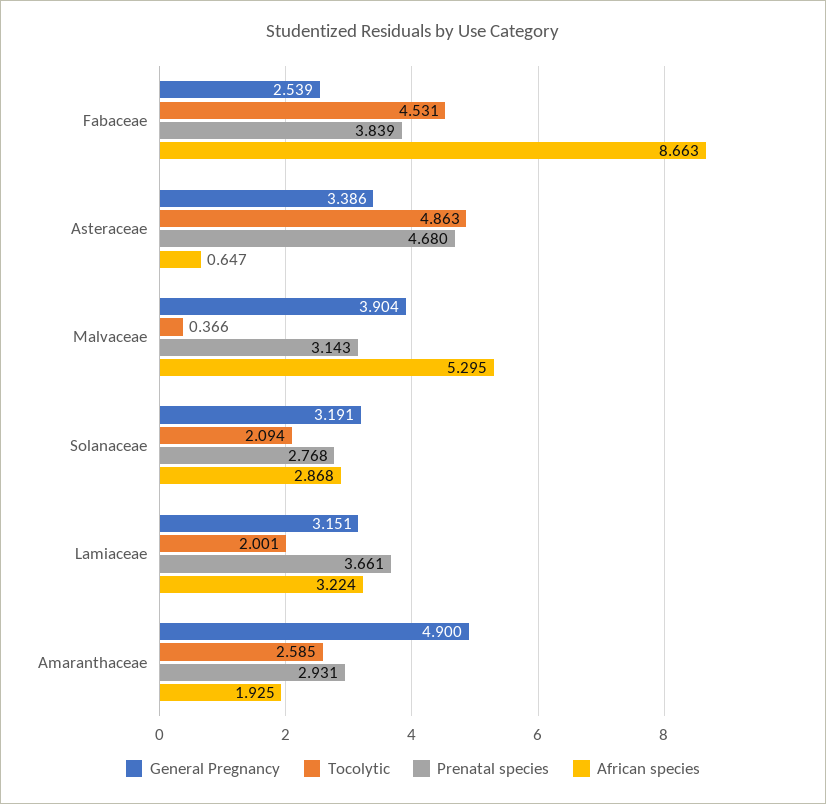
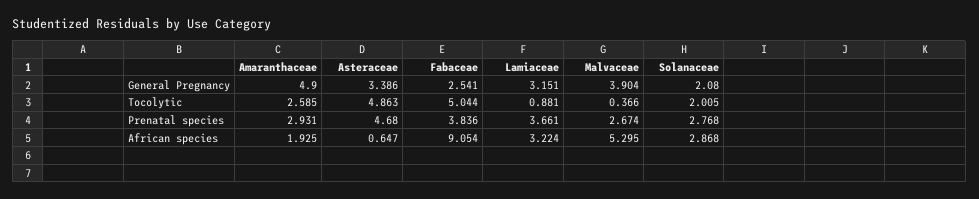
  {
    "General Pregnancy": {
-     "Fabaceae": 2.539,
+     "Fabaceae": 2.541,
      "Asteraceae": 3.386,
      "Malvaceae": 3.904,
-     "Solanaceae": 3.191,
+     "Solanaceae": 2.08,
      "Lamiaceae": 3.151,
      "Amaranthaceae": 4.9
    },
    "Tocolytic": {
-     "Fabaceae": 4.531,
+     "Fabaceae": 5.044,
      "Asteraceae": 4.863,
      "Malvaceae": 0.366,
-     "Solanaceae": 2.094,
+     "Solanaceae": 2.005,
-     "Lamiaceae": 2.001,
+     "Lamiaceae": 0.881,
      "Amaranthaceae": 2.585
    },
    "Prenatal species": {
-     "Fabaceae": 3.839,
+     "Fabaceae": 3.836,
      "Asteraceae": 4.68,
-     "Malvaceae": 3.143,
+     "Malvaceae": 2.674,
      "Solanaceae": 2.768,
      "Lamiaceae": 3.661,
      "Amaranthaceae": 2.931
    },
    "African species": {
-     "Fabaceae": 8.663,
+     "Fabaceae": 9.054,
      "Asteraceae": 0.647,
      "Malvaceae": 5.295,
      "Solanaceae": 2.868,
      "Lamiaceae": 3.224,
      "Amaranthaceae": 1.925
    }
  }

